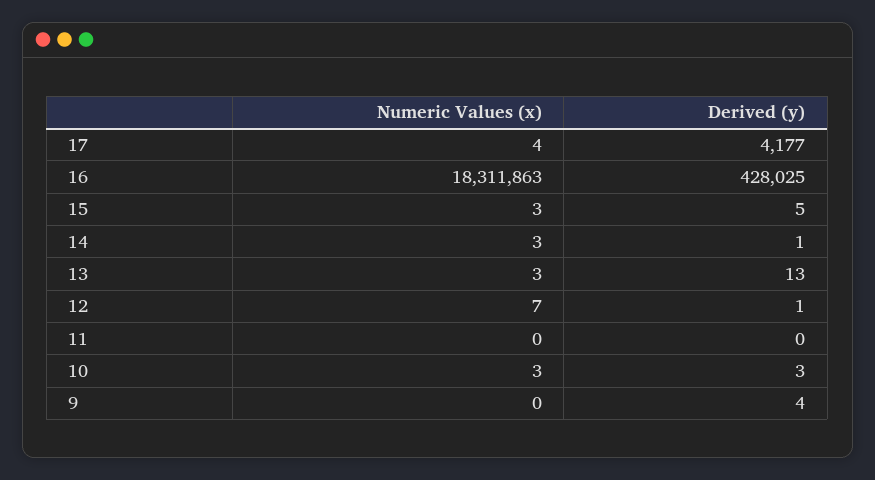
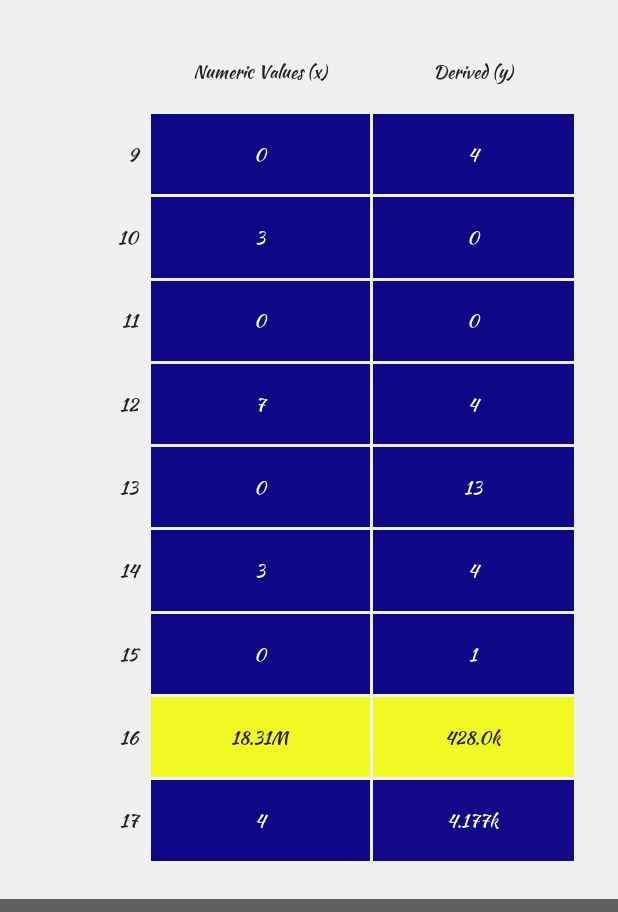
  {
    "Numeric Values (x)": {
      "17": 4,
      "16": 18311863,
-     "15": 3,
+     "15": 0,
      "14": 3,
-     "13": 3,
+     "13": 0,
      "12": 7,
      "11": 0,
      "10": 3,
      "9": 0
    },
    "Derived (y)": {
      "17": 4177,
      "16": 428025,
-     "15": 5,
+     "15": 1,
-     "14": 1,
+     "14": 4,
      "13": 13,
-     "12": 1,
+     "12": 4,
      "11": 0,
-     "10": 3,
+     "10": 0,
      "9": 4
    }
  }

